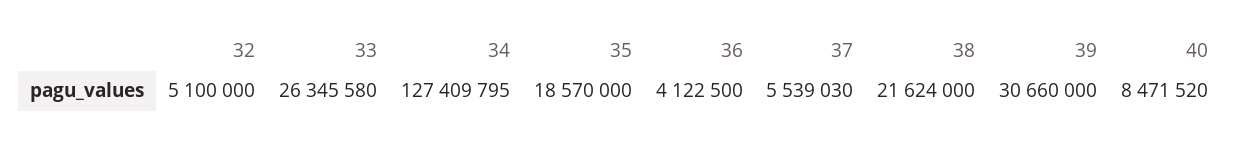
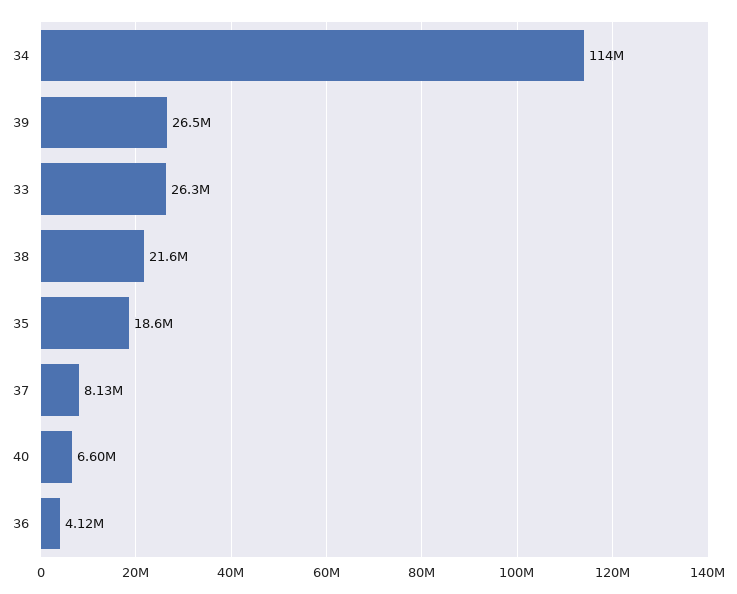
  {
-   "32": 5100000,
    "33": 26345580,
-   "34": 127409795,
+   "34": 114000000,
    "35": 18570000,
    "36": 4122500,
-   "37": 5539030,
+   "37": 8130000,
    "38": 21624000,
-   "39": 30660000,
+   "39": 26500000,
-   "40": 8471520
+   "40": 6600000
  }

